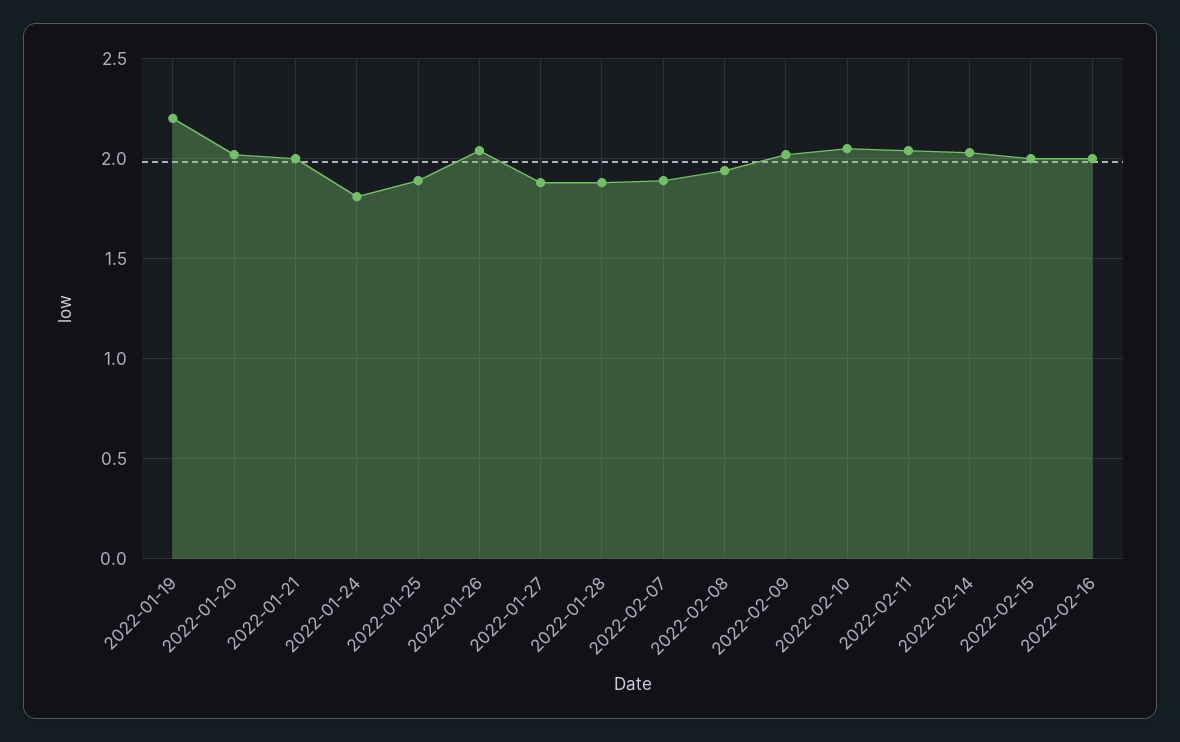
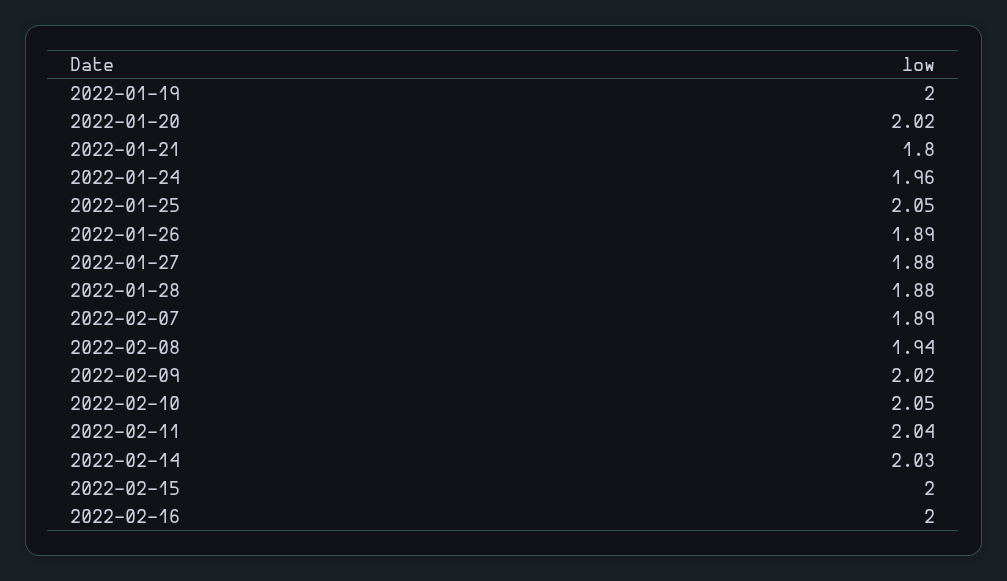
  {
-   "2022-01-19": 2.2,
+   "2022-01-19": 2,
    "2022-01-20": 2.02,
-   "2022-01-21": 2,
+   "2022-01-21": 1.8,
-   "2022-01-24": 1.8,
+   "2022-01-24": 1.96,
-   "2022-01-25": 1.9,
+   "2022-01-25": 2.05,
-   "2022-01-26": 2.05,
+   "2022-01-26": 1.89,
    "2022-01-27": 1.88,
    "2022-01-28": 1.88,
    "2022-02-07": 1.89,
    "2022-02-08": 1.94,
    "2022-02-09": 2.02,
    "2022-02-10": 2.05,
    "2022-02-11": 2.04,
    "2022-02-14": 2.03,
    "2022-02-15": 2,
    "2022-02-16": 2
  }

